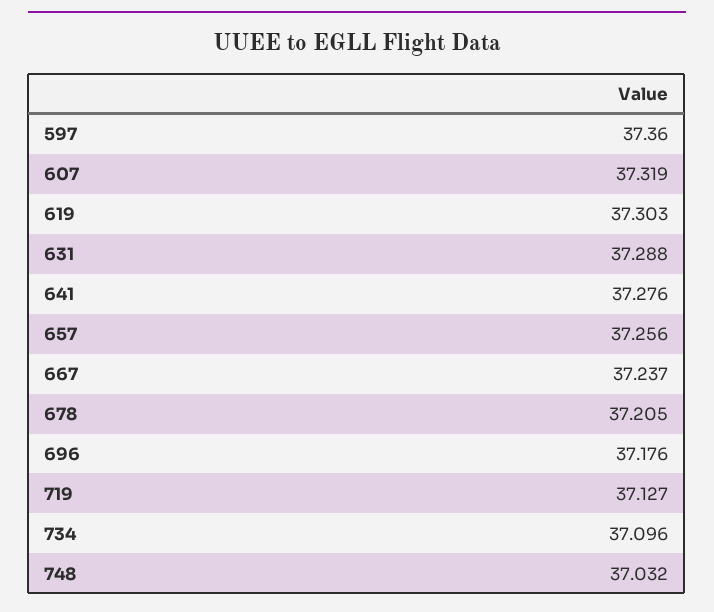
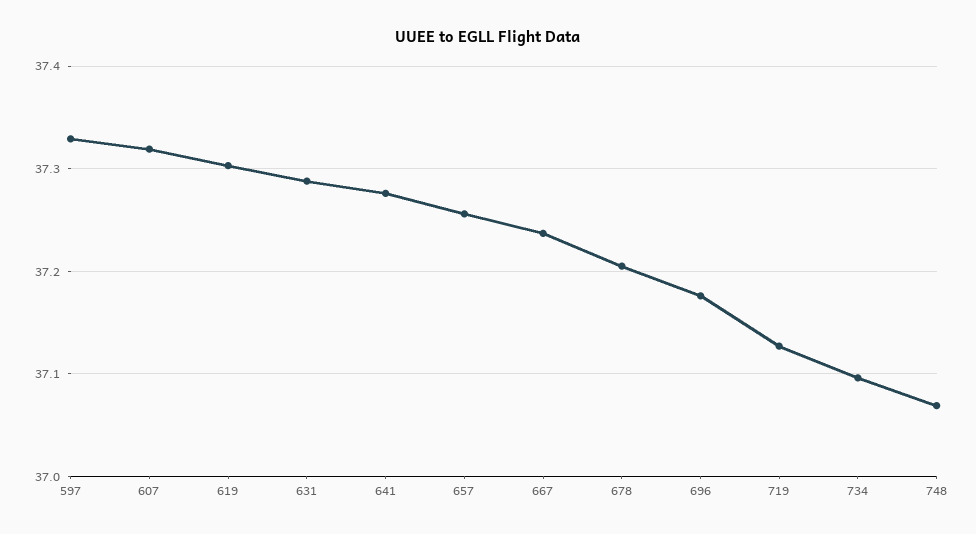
  {
-   "597": 37.36,
+   "597": 37.33,
    "607": 37.319,
    "619": 37.303,
    "631": 37.288,
    "641": 37.276,
    "657": 37.256,
    "667": 37.237,
    "678": 37.205,
    "696": 37.176,
    "719": 37.127,
    "734": 37.096,
-   "748": 37.032
+   "748": 37.07
  }

